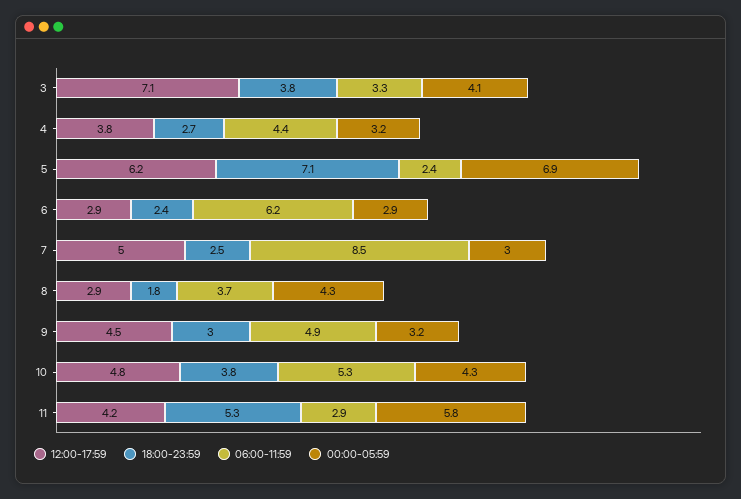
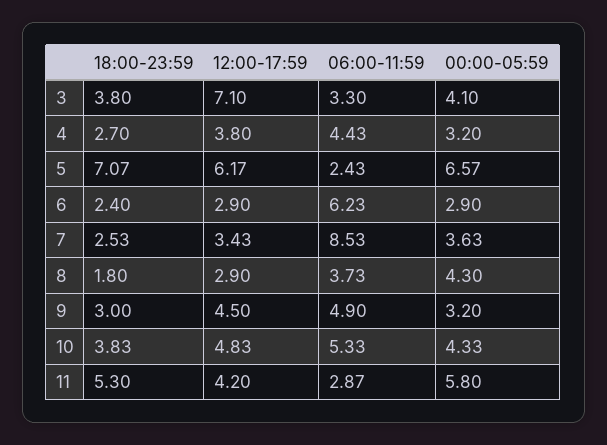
  {
    "12:00-17:59": {
      "3": 7.1,
      "4": 3.8,
      "5": 6.17,
      "6": 2.9,
-     "7": 5,
+     "7": 3.43,
      "8": 2.9,
      "9": 4.5,
      "10": 4.83,
      "11": 4.2
    },
    "18:00-23:59": {
      "3": 3.8,
      "4": 2.7,
      "5": 7.07,
      "6": 2.4,
      "7": 2.53,
      "8": 1.8,
      "9": 3,
      "10": 3.83,
      "11": 5.3
    },
    "06:00-11:59": {
      "3": 3.3,
      "4": 4.43,
      "5": 2.43,
      "6": 6.23,
      "7": 8.53,
      "8": 3.73,
      "9": 4.9,
      "10": 5.33,
      "11": 2.87
    },
    "00:00-05:59": {
      "3": 4.1,
      "4": 3.2,
-     "5": 6.9,
+     "5": 6.57,
      "6": 2.9,
-     "7": 3,
+     "7": 3.63,
      "8": 4.3,
      "9": 3.2,
      "10": 4.33,
      "11": 5.8
    }
  }

